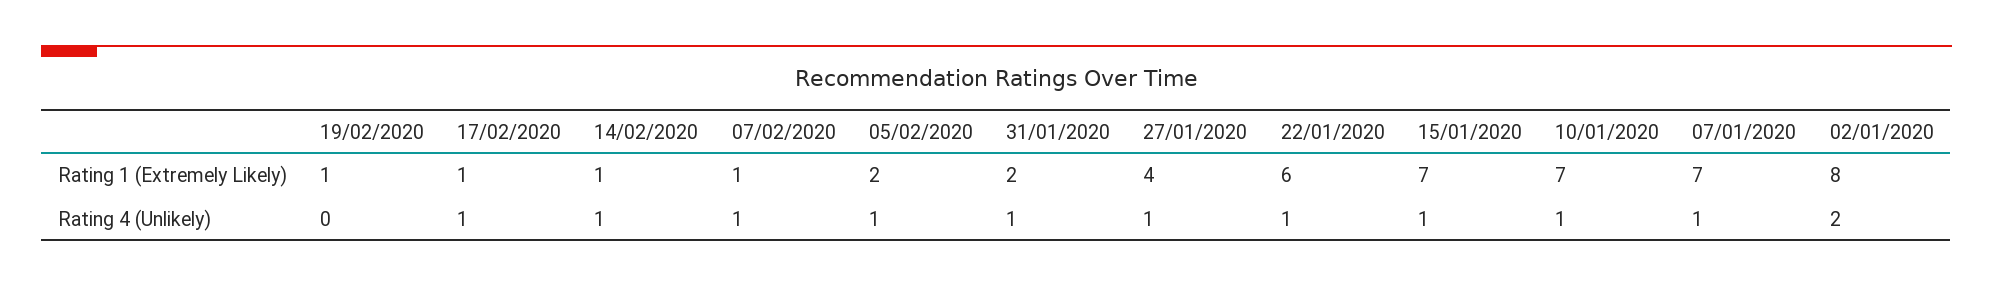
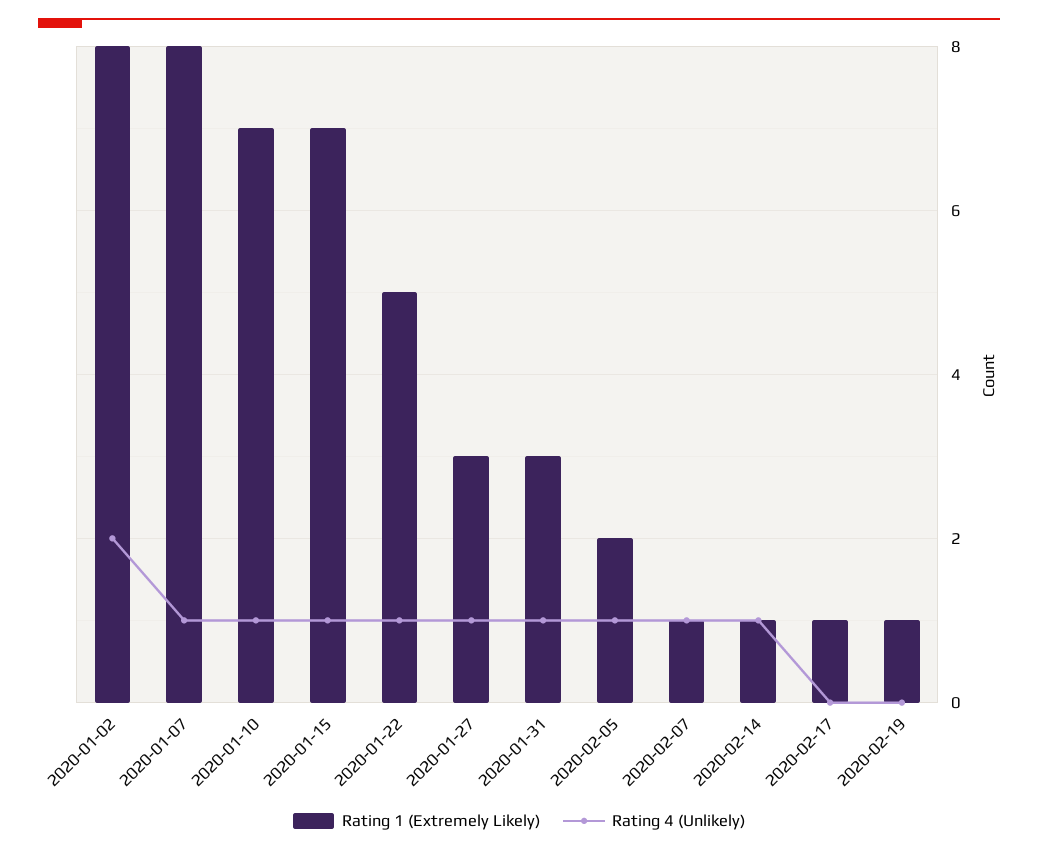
  {
    "Rating 1 (Extremely Likely)": {
      "19/02/2020": 1,
      "17/02/2020": 1,
      "14/02/2020": 1,
      "07/02/2020": 1,
      "05/02/2020": 2,
-     "31/01/2020": 2,
+     "31/01/2020": 3,
-     "27/01/2020": 4,
+     "27/01/2020": 3,
-     "22/01/2020": 6,
+     "22/01/2020": 5,
      "15/01/2020": 7,
      "10/01/2020": 7,
-     "07/01/2020": 7,
+     "07/01/2020": 8,
      "02/01/2020": 8
    },
    "Rating 4 (Unlikely)": {
      "19/02/2020": 0,
-     "17/02/2020": 1,
+     "17/02/2020": 0,
      "14/02/2020": 1,
      "07/02/2020": 1,
      "05/02/2020": 1,
      "31/01/2020": 1,
      "27/01/2020": 1,
      "22/01/2020": 1,
      "15/01/2020": 1,
      "10/01/2020": 1,
      "07/01/2020": 1,
      "02/01/2020": 2
    }
  }

